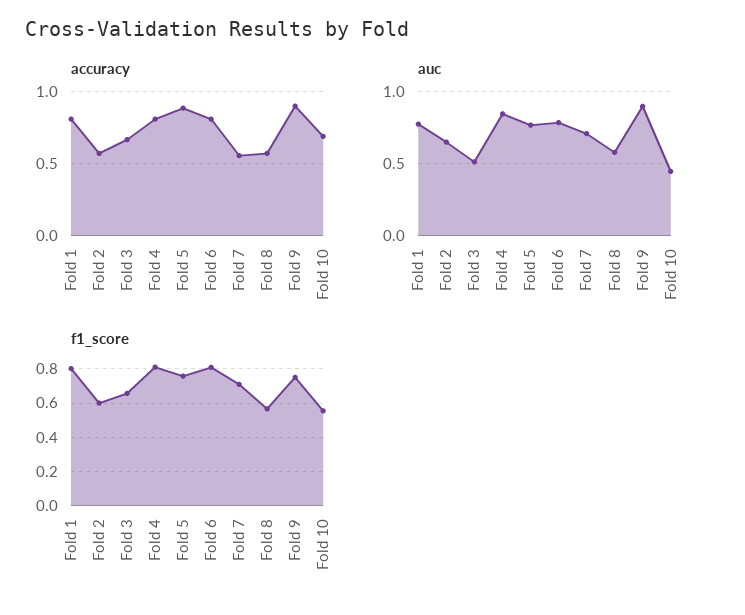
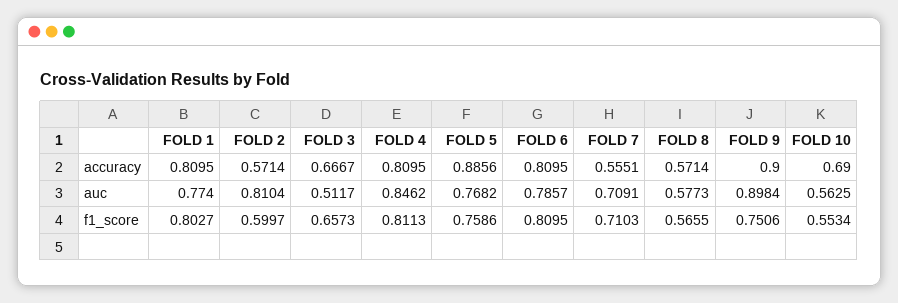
  {
    "accuracy": {
      "Fold 1": 0.8095,
      "Fold 2": 0.5714,
      "Fold 3": 0.6667,
      "Fold 4": 0.8095,
      "Fold 5": 0.8856,
      "Fold 6": 0.8095,
      "Fold 7": 0.5551,
      "Fold 8": 0.5714,
      "Fold 9": 0.9,
      "Fold 10": 0.69
    },
    "auc": {
      "Fold 1": 0.774,
-     "Fold 2": 0.65,
+     "Fold 2": 0.8104,
      "Fold 3": 0.5117,
      "Fold 4": 0.8462,
      "Fold 5": 0.7682,
      "Fold 6": 0.7857,
      "Fold 7": 0.7091,
      "Fold 8": 0.5773,
      "Fold 9": 0.8984,
-     "Fold 10": 0.45
+     "Fold 10": 0.5625
    },
    "f1_score": {
      "Fold 1": 0.8027,
      "Fold 2": 0.5997,
      "Fold 3": 0.6573,
      "Fold 4": 0.8113,
      "Fold 5": 0.7586,
      "Fold 6": 0.8095,
      "Fold 7": 0.7103,
      "Fold 8": 0.5655,
      "Fold 9": 0.7506,
      "Fold 10": 0.5534
    }
  }

